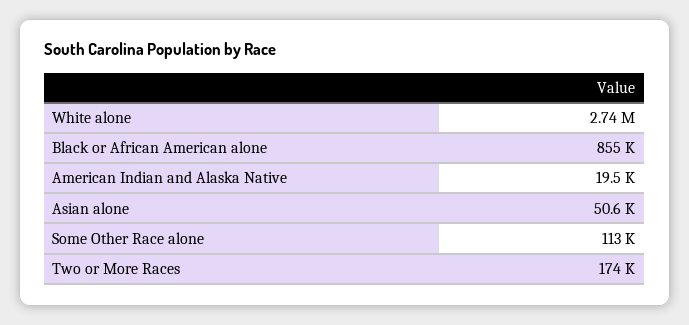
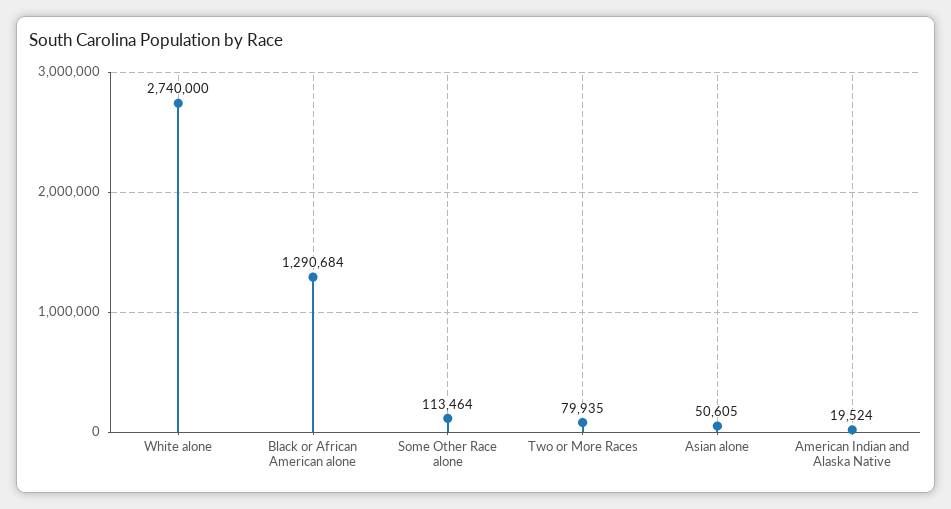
  {
    "White alone": 2740000,
-   "Black or African American alone": 855000,
+   "Black or African American alone": 1290684,
    "American Indian and Alaska Native": 19524,
    "Asian alone": 50605,
    "Some Other Race alone": 113464,
-   "Two or More Races": 174000
+   "Two or More Races": 79935
  }

